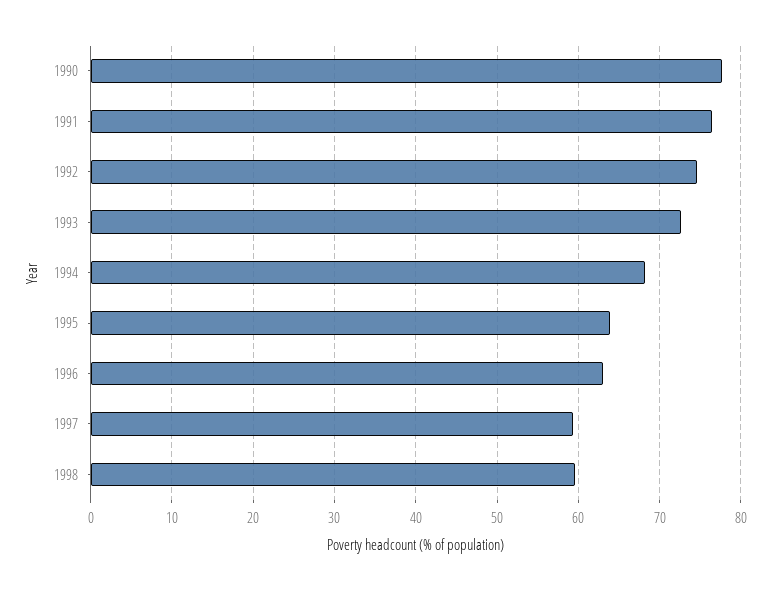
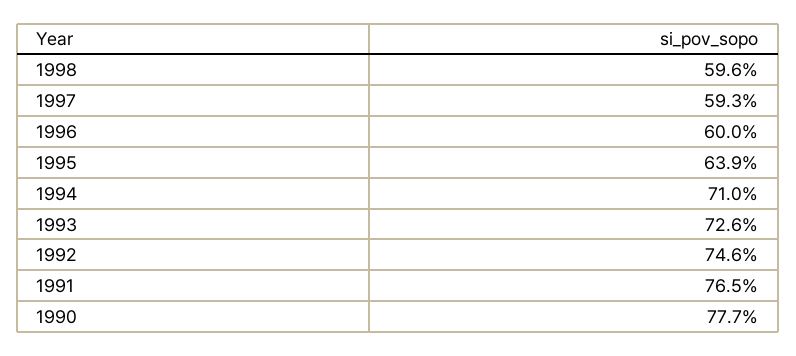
  {
    "1990": 77.7,
    "1991": 76.5,
    "1992": 74.6,
    "1993": 72.6,
-   "1994": 68,
+   "1994": 71,
    "1995": 63.9,
-   "1996": 63,
+   "1996": 60,
    "1997": 59.3,
    "1998": 59.6
  }

